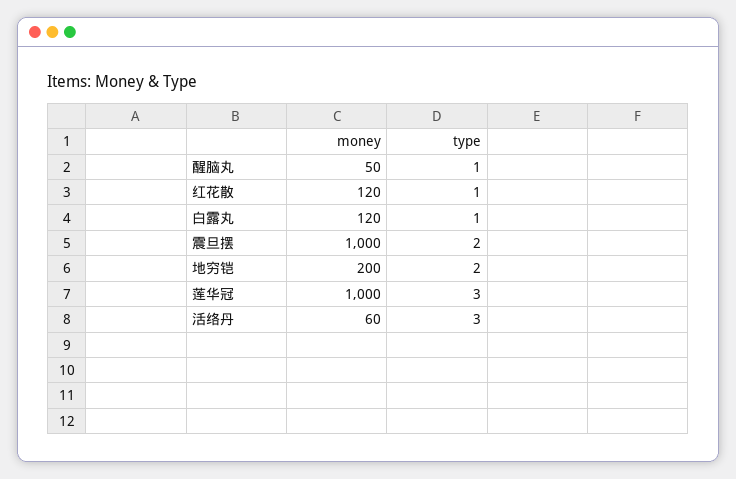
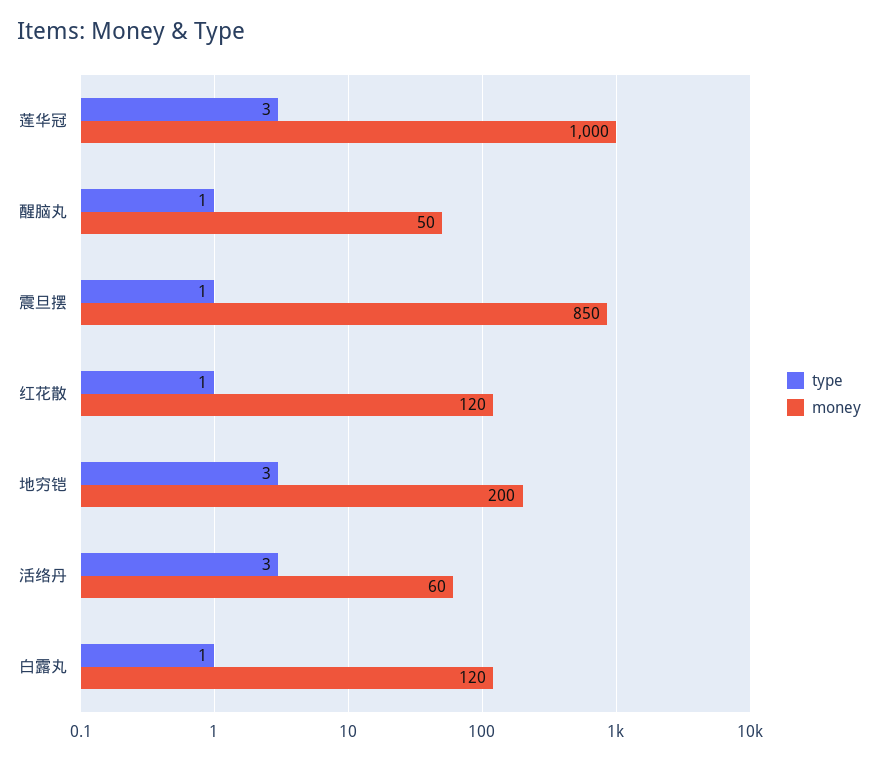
  {
    "money": {
      "醒脑丸": 50,
      "红花散": 120,
      "白露丸": 120,
-     "震旦摆": 1000,
+     "震旦摆": 850,
      "地穷铠": 200,
      "莲华冠": 1000,
      "活络丹": 60
    },
    "type": {
      "醒脑丸": 1,
      "红花散": 1,
      "白露丸": 1,
-     "震旦摆": 2,
+     "震旦摆": 1,
-     "地穷铠": 2,
+     "地穷铠": 3,
      "莲华冠": 3,
      "活络丹": 3
    }
  }

